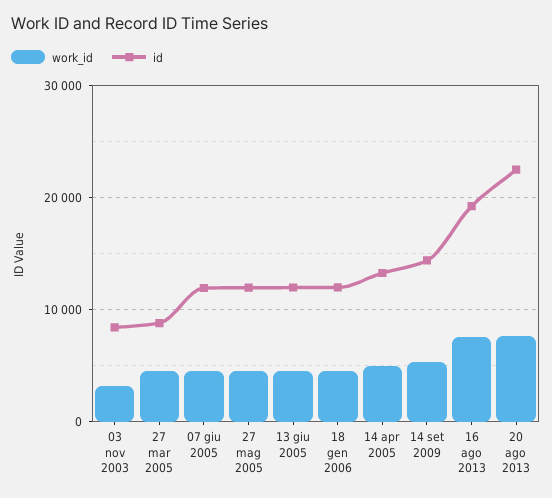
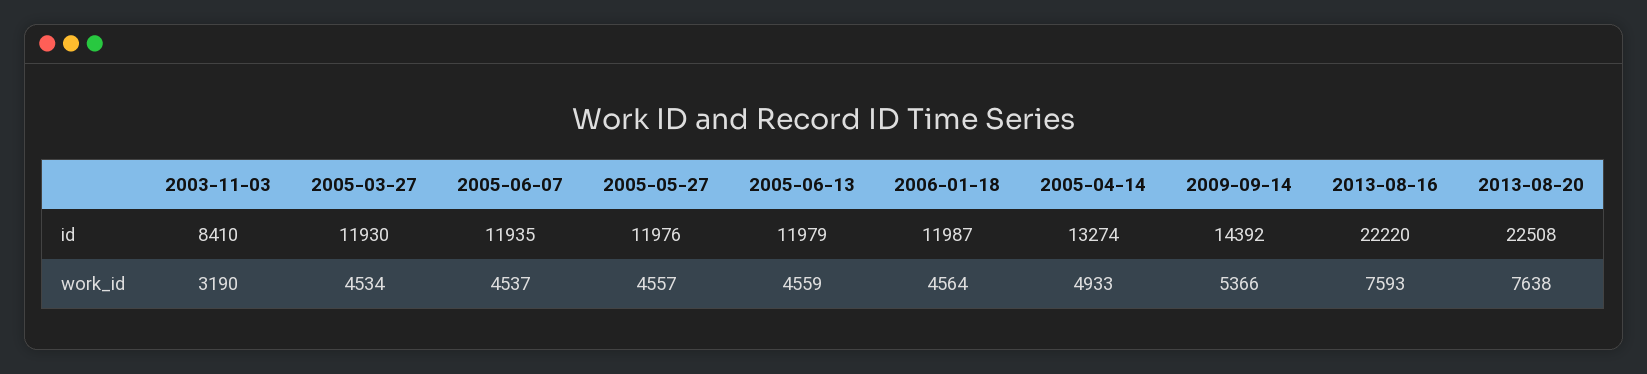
  {
    "work_id": {
      "03 nov 2003": 3190,
      "27 mar 2005": 4534,
      "07 giu 2005": 4537,
      "27 mag 2005": 4557,
      "13 giu 2005": 4559,
      "18 gen 2006": 4564,
      "14 apr 2005": 4933,
      "14 set 2009": 5366,
      "16 ago 2013": 7593,
      "20 ago 2013": 7638
    },
    "id": {
      "03 nov 2003": 8410,
-     "27 mar 2005": 9000,
+     "27 mar 2005": 11930,
      "07 giu 2005": 11935,
      "27 mag 2005": 11976,
      "13 giu 2005": 11979,
      "18 gen 2006": 11987,
      "14 apr 2005": 13274,
      "14 set 2009": 14392,
-     "16 ago 2013": 19000,
+     "16 ago 2013": 22220,
      "20 ago 2013": 22508
    }
  }

